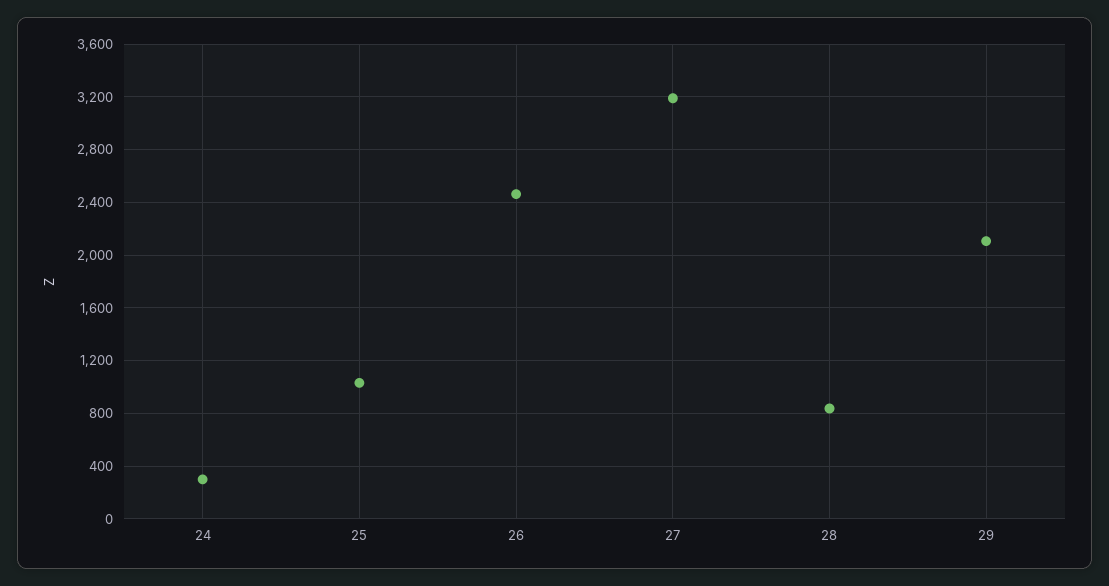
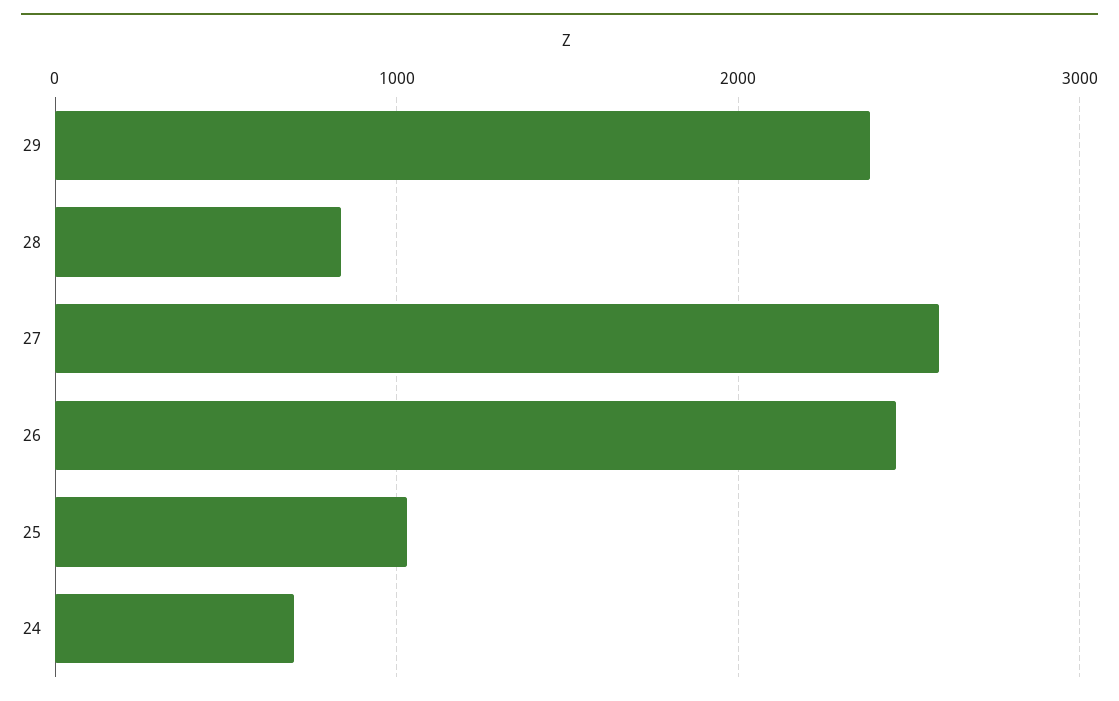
  {
-   "24": 300,
+   "24": 700,
    "25": 1050,
    "26": 2450,
-   "27": 3200,
+   "27": 2600,
    "28": 850,
-   "29": 2100
+   "29": 2400
  }

